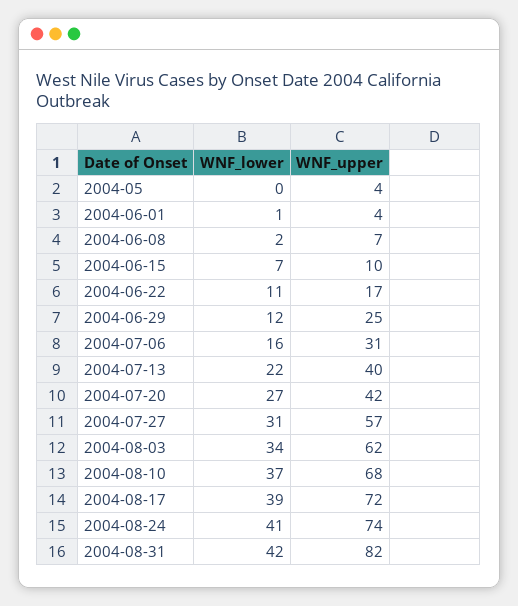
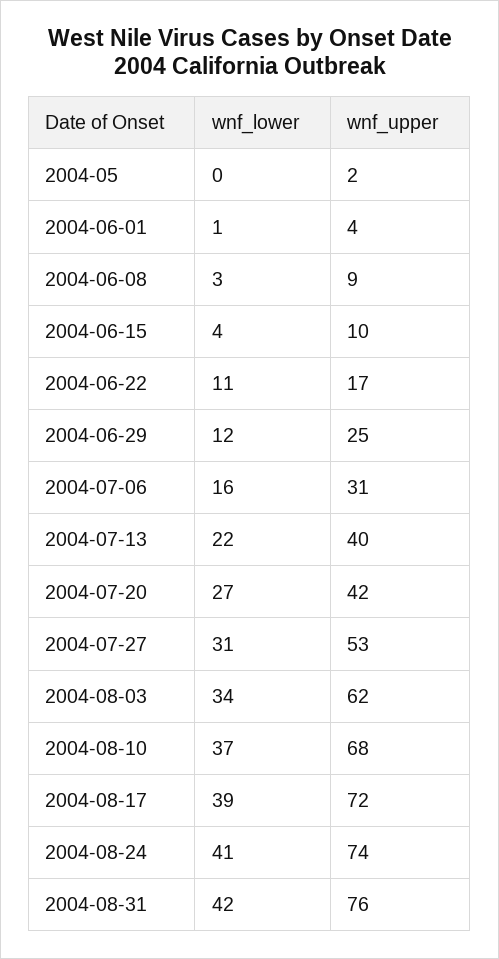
  {
    "WNF_lower": {
      "2004-05": 0,
      "2004-06-01": 1,
-     "2004-06-08": 2,
+     "2004-06-08": 3,
-     "2004-06-15": 7,
+     "2004-06-15": 4,
      "2004-06-22": 11,
      "2004-06-29": 12,
      "2004-07-06": 16,
      "2004-07-13": 22,
      "2004-07-20": 27,
      "2004-07-27": 31,
      "2004-08-03": 34,
      "2004-08-10": 37,
      "2004-08-17": 39,
      "2004-08-24": 41,
      "2004-08-31": 42
    },
    "WNF_upper": {
-     "2004-05": 4,
+     "2004-05": 2,
      "2004-06-01": 4,
-     "2004-06-08": 7,
+     "2004-06-08": 9,
      "2004-06-15": 10,
      "2004-06-22": 17,
      "2004-06-29": 25,
      "2004-07-06": 31,
      "2004-07-13": 40,
      "2004-07-20": 42,
-     "2004-07-27": 57,
+     "2004-07-27": 53,
      "2004-08-03": 62,
      "2004-08-10": 68,
      "2004-08-17": 72,
      "2004-08-24": 74,
-     "2004-08-31": 82
+     "2004-08-31": 76
    }
  }

